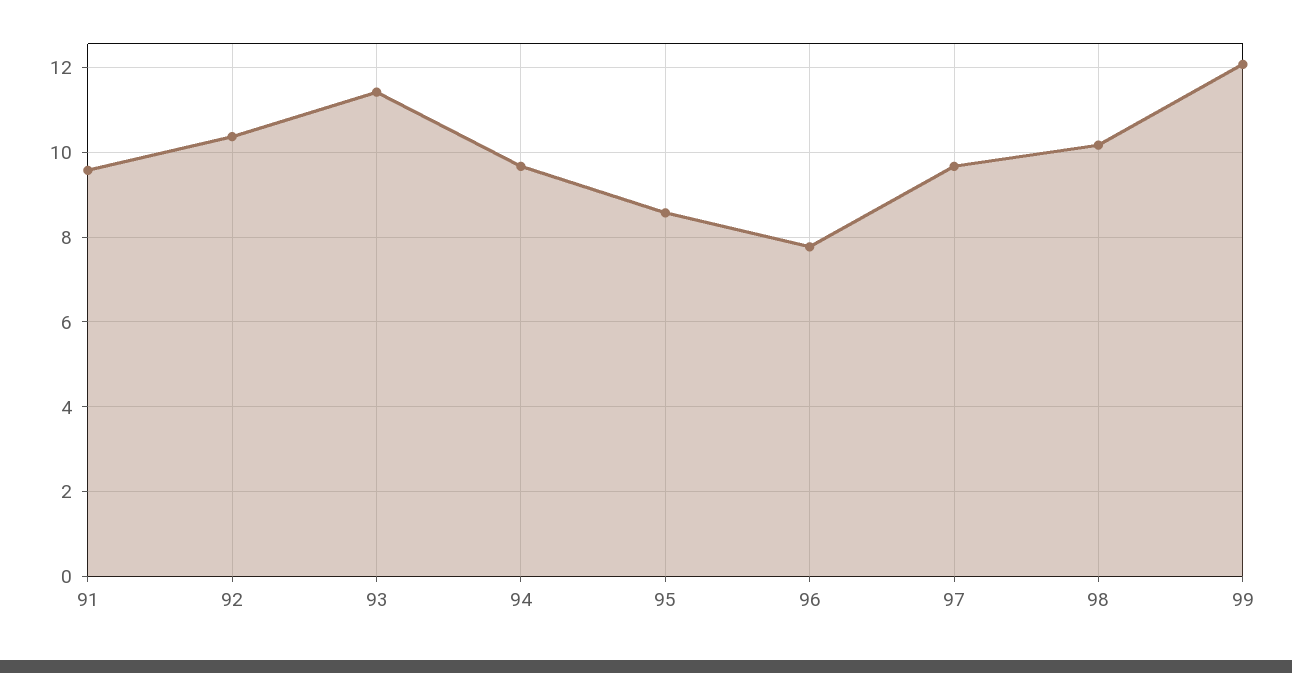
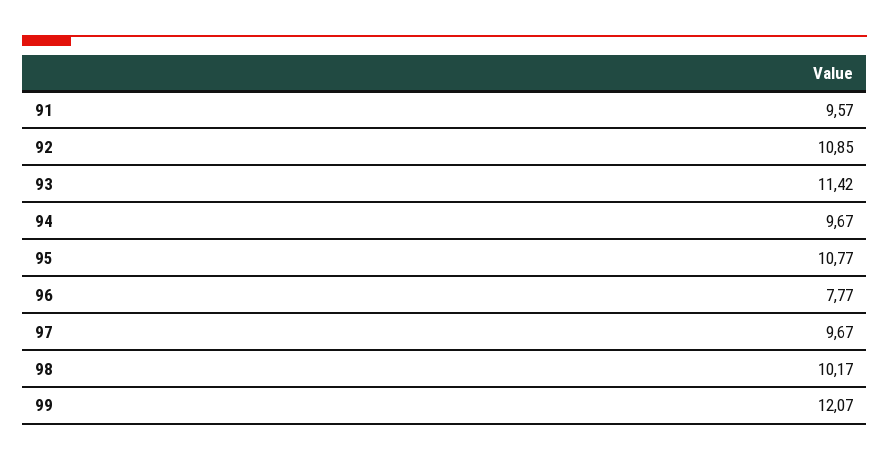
  {
    "91": 9.57,
-   "92": 10.4,
+   "92": 10.85,
    "93": 11.42,
    "94": 9.67,
-   "95": 8.6,
+   "95": 10.77,
    "96": 7.77,
    "97": 9.67,
    "98": 10.17,
    "99": 12.07
  }

